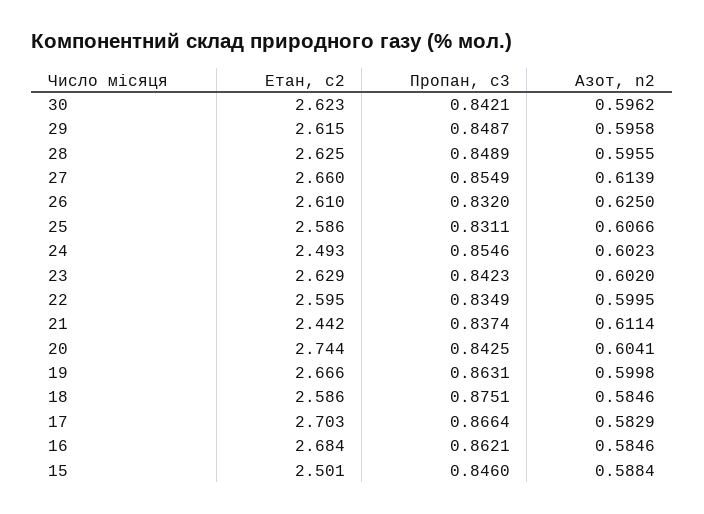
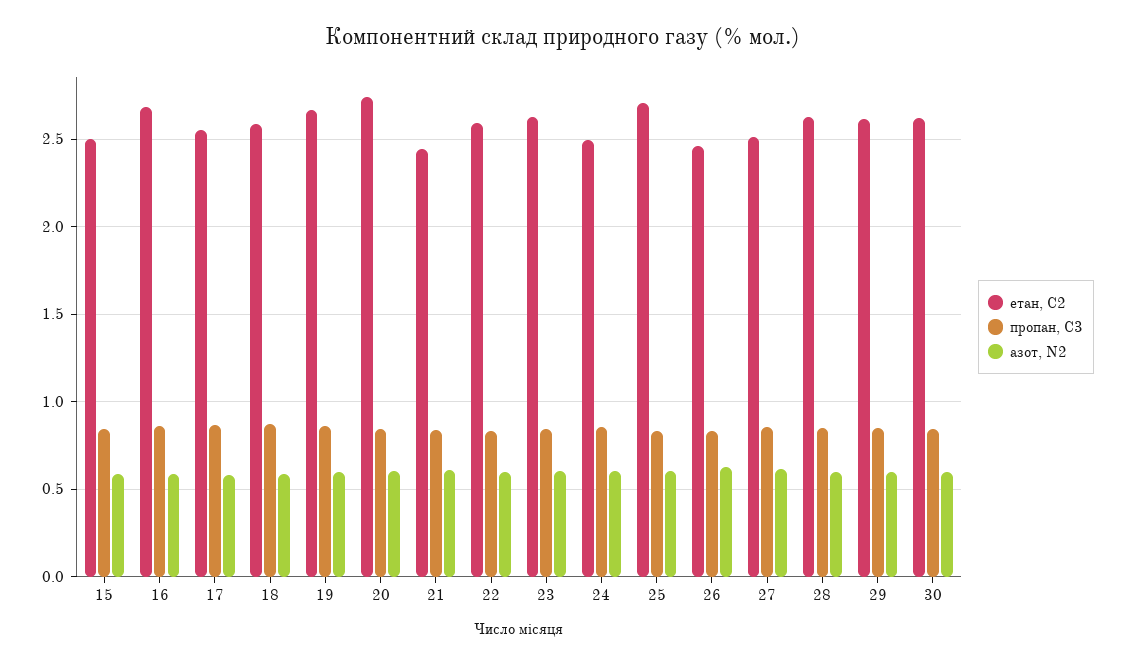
  {
    "Етан, с2": {
      "30": 2.623,
      "29": 2.615,
      "28": 2.625,
-     "27": 2.66,
+     "27": 2.5,
-     "26": 2.61,
+     "26": 2.45,
-     "25": 2.586,
+     "25": 2.7,
      "24": 2.493,
      "23": 2.629,
      "22": 2.595,
      "21": 2.442,
      "20": 2.744,
      "19": 2.666,
      "18": 2.586,
-     "17": 2.703,
+     "17": 2.55,
      "16": 2.684,
      "15": 2.501
    },
    "Пропан, с3": {
      "30": 0.8421,
      "29": 0.8487,
      "28": 0.8489,
      "27": 0.8549,
      "26": 0.832,
      "25": 0.8311,
      "24": 0.8546,
      "23": 0.8423,
      "22": 0.8349,
      "21": 0.8374,
      "20": 0.8425,
      "19": 0.8631,
      "18": 0.8751,
      "17": 0.8664,
      "16": 0.8621,
      "15": 0.846
    },
    "Азот, n2": {
      "30": 0.5962,
      "29": 0.5958,
      "28": 0.5955,
      "27": 0.6139,
      "26": 0.625,
      "25": 0.6066,
      "24": 0.6023,
      "23": 0.602,
      "22": 0.5995,
      "21": 0.6114,
      "20": 0.6041,
      "19": 0.5998,
      "18": 0.5846,
      "17": 0.5829,
      "16": 0.5846,
      "15": 0.5884
    }
  }

